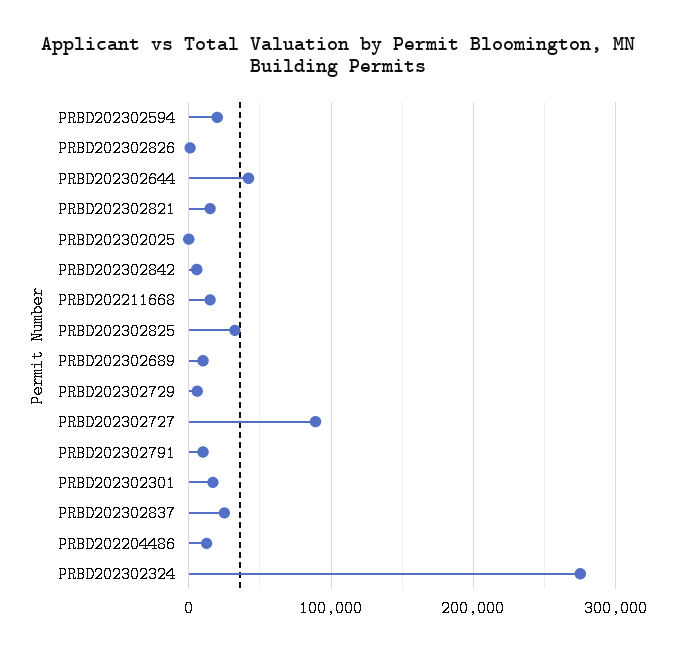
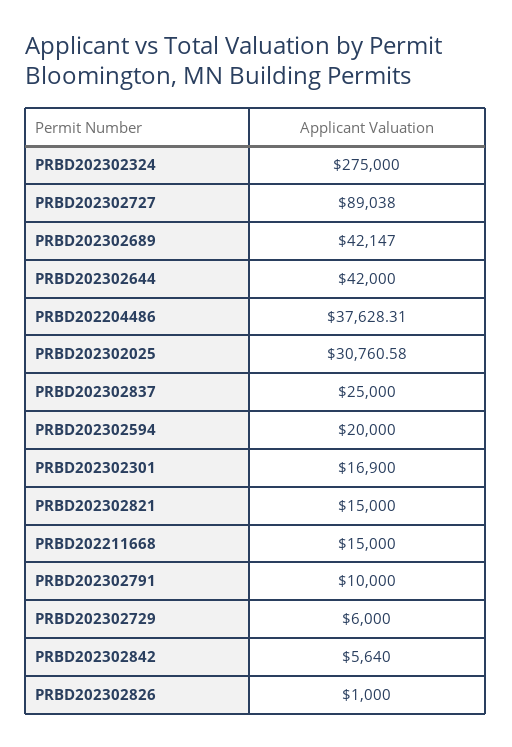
  {
    "PRBD202302594": 20000,
    "PRBD202302826": 1000,
    "PRBD202302644": 42000,
    "PRBD202302821": 15000,
-   "PRBD202302025": 0,
+   "PRBD202302025": 30760.58,
    "PRBD202302842": 5640,
    "PRBD202211668": 15000,
-   "PRBD202302825": 30000,
-   "PRBD202302689": 10000,
+   "PRBD202302689": 42147,
    "PRBD202302729": 6000,
    "PRBD202302727": 89038,
    "PRBD202302791": 10000,
    "PRBD202302301": 16900,
    "PRBD202302837": 25000,
-   "PRBD202204486": 10000,
+   "PRBD202204486": 37628.31,
    "PRBD202302324": 275000
  }

